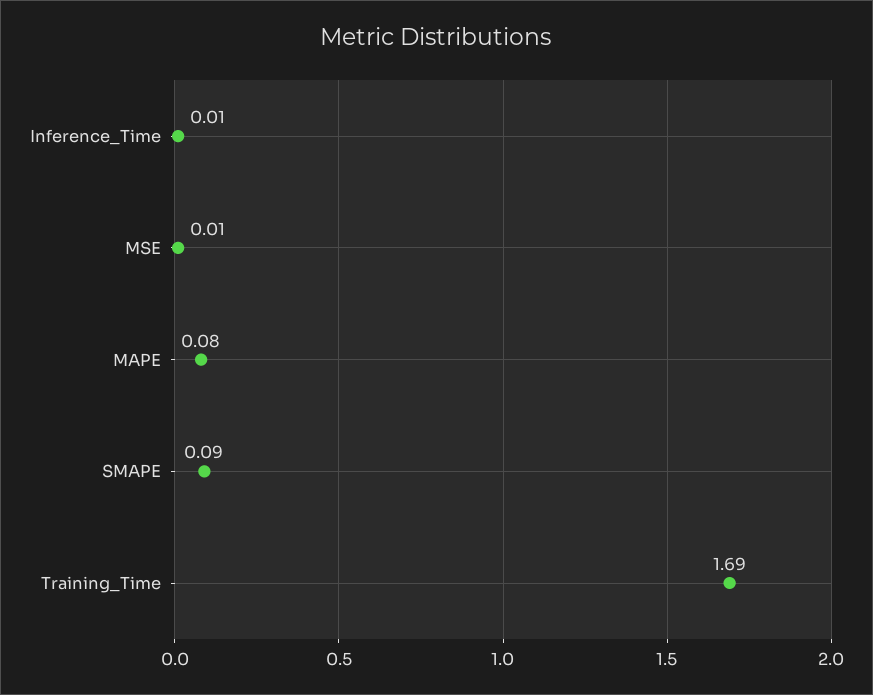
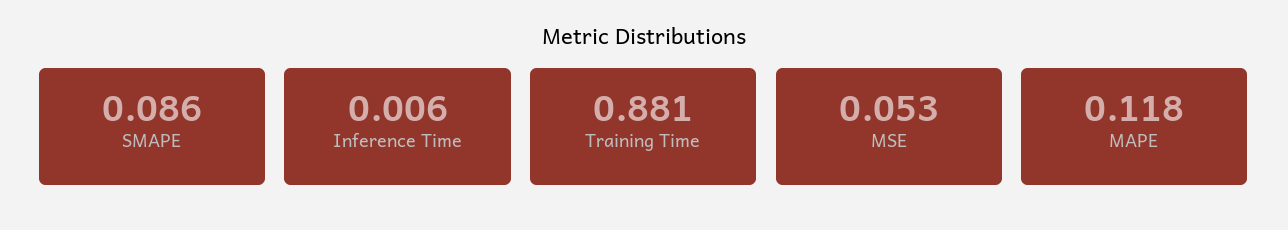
  {
    "Inference_Time": 0.006,
-   "MSE": 0.01,
+   "MSE": 0.053,
-   "MAPE": 0.08,
+   "MAPE": 0.118,
    "SMAPE": 0.086,
-   "Training_Time": 1.69
+   "Training_Time": 0.881
  }

